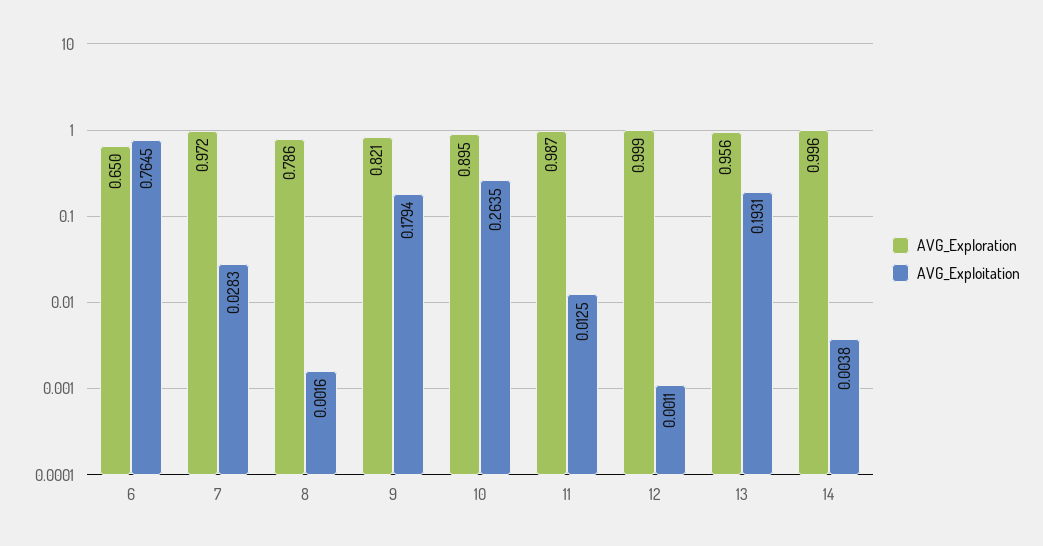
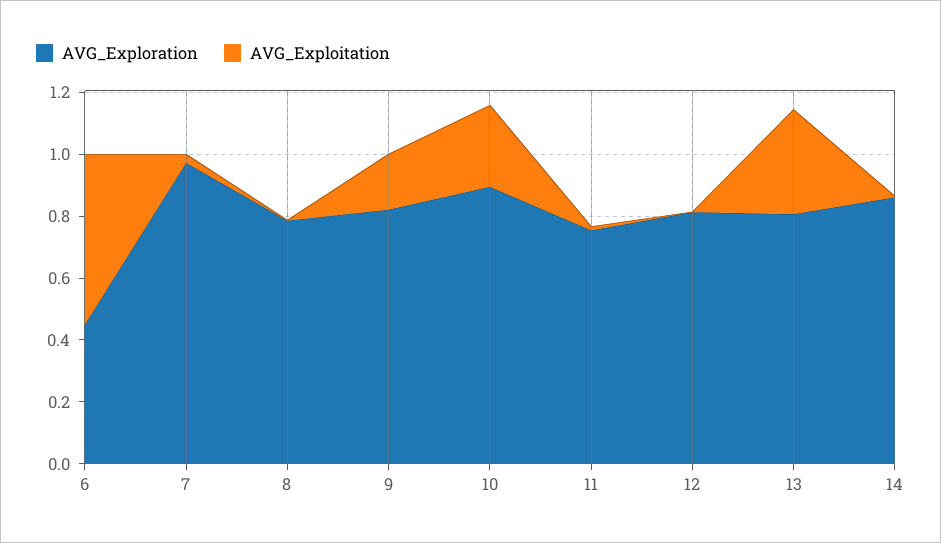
  {
    "AVG_Exploration": {
-     "6": 0.65,
+     "6": 0.45,
      "7": 0.972,
      "8": 0.786,
      "9": 0.821,
      "10": 0.895,
-     "11": 0.987,
+     "11": 0.75,
-     "12": 0.999,
+     "12": 0.8,
-     "13": 0.956,
+     "13": 0.8,
-     "14": 0.996
+     "14": 0.85
    },
    "AVG_Exploitation": {
-     "6": 0.7645,
+     "6": 0.55,
      "7": 0.0283,
      "8": 0.0016,
      "9": 0.1794,
      "10": 0.2635,
      "11": 0.0125,
      "12": 0.0011,
-     "13": 0.1931,
+     "13": 0.35,
      "14": 0.0038
    }
  }

